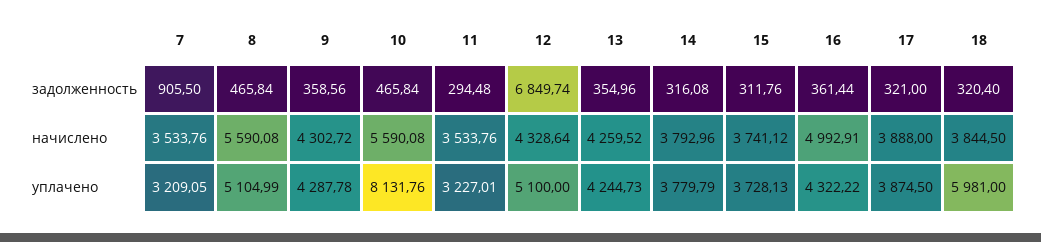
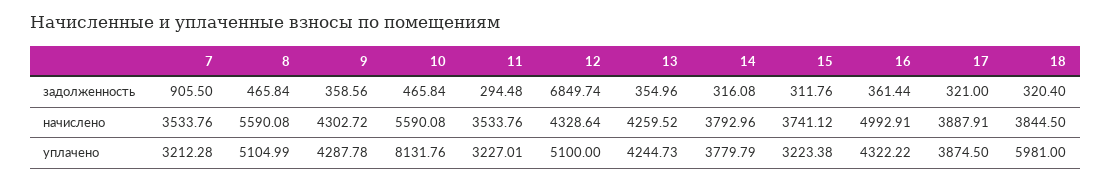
  {
    "7": {
      "задолженность": 905.5,
      "начислено": 3533.76,
-     "уплачено": 3209.05
+     "уплачено": 3212.28
    },
    "8": {
      "задолженность": 465.84,
      "начислено": 5590.08,
      "уплачено": 5104.99
    },
    "9": {
      "задолженность": 358.56,
      "начислено": 4302.72,
      "уплачено": 4287.78
    },
    "10": {
      "задолженность": 465.84,
      "начислено": 5590.08,
      "уплачено": 8131.76
    },
    "11": {
      "задолженность": 294.48,
      "начислено": 3533.76,
      "уплачено": 3227.01
    },
    "12": {
      "задолженность": 6849.74,
      "начислено": 4328.64,
      "уплачено": 5100
    },
    "13": {
      "задолженность": 354.96,
      "начислено": 4259.52,
      "уплачено": 4244.73
    },
    "14": {
      "задолженность": 316.08,
      "начислено": 3792.96,
      "уплачено": 3779.79
    },
    "15": {
      "задолженность": 311.76,
      "начислено": 3741.12,
-     "уплачено": 3728.13
+     "уплачено": 3223.38
    },
    "16": {
      "задолженность": 361.44,
      "начислено": 4992.91,
      "уплачено": 4322.22
    },
    "17": {
      "задолженность": 321,
-     "начислено": 3888,
+     "начислено": 3887.91,
      "уплачено": 3874.5
    },
    "18": {
      "задолженность": 320.4,
      "начислено": 3844.5,
      "уплачено": 5981
    }
  }

